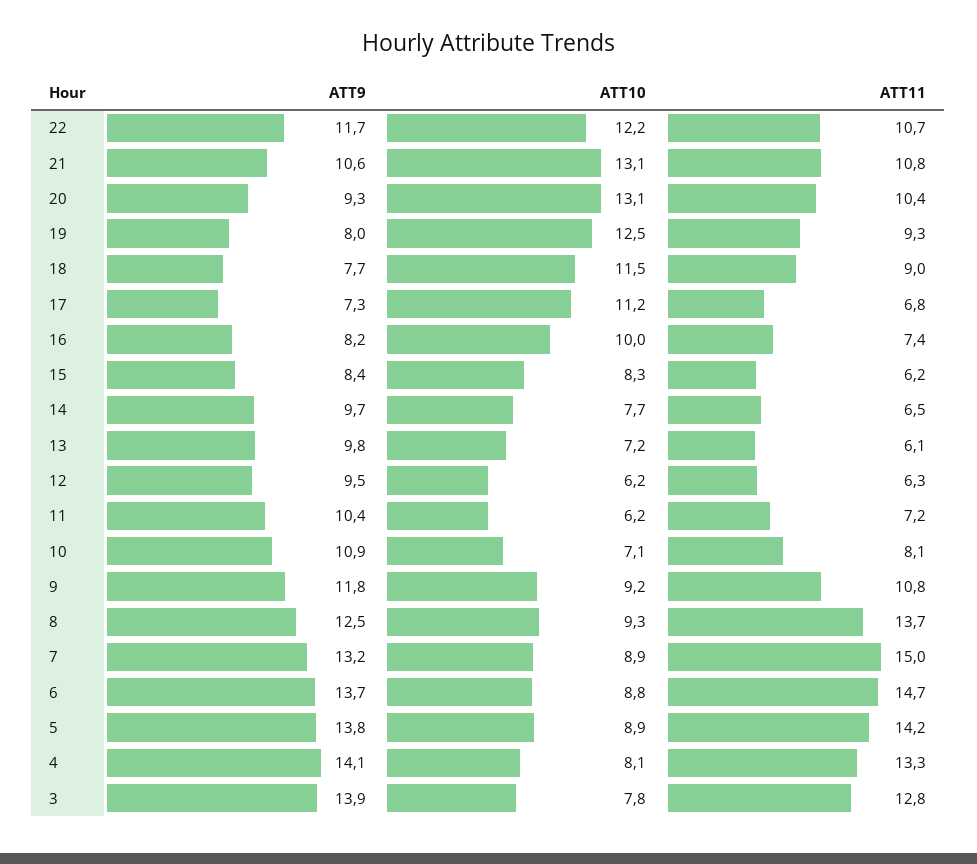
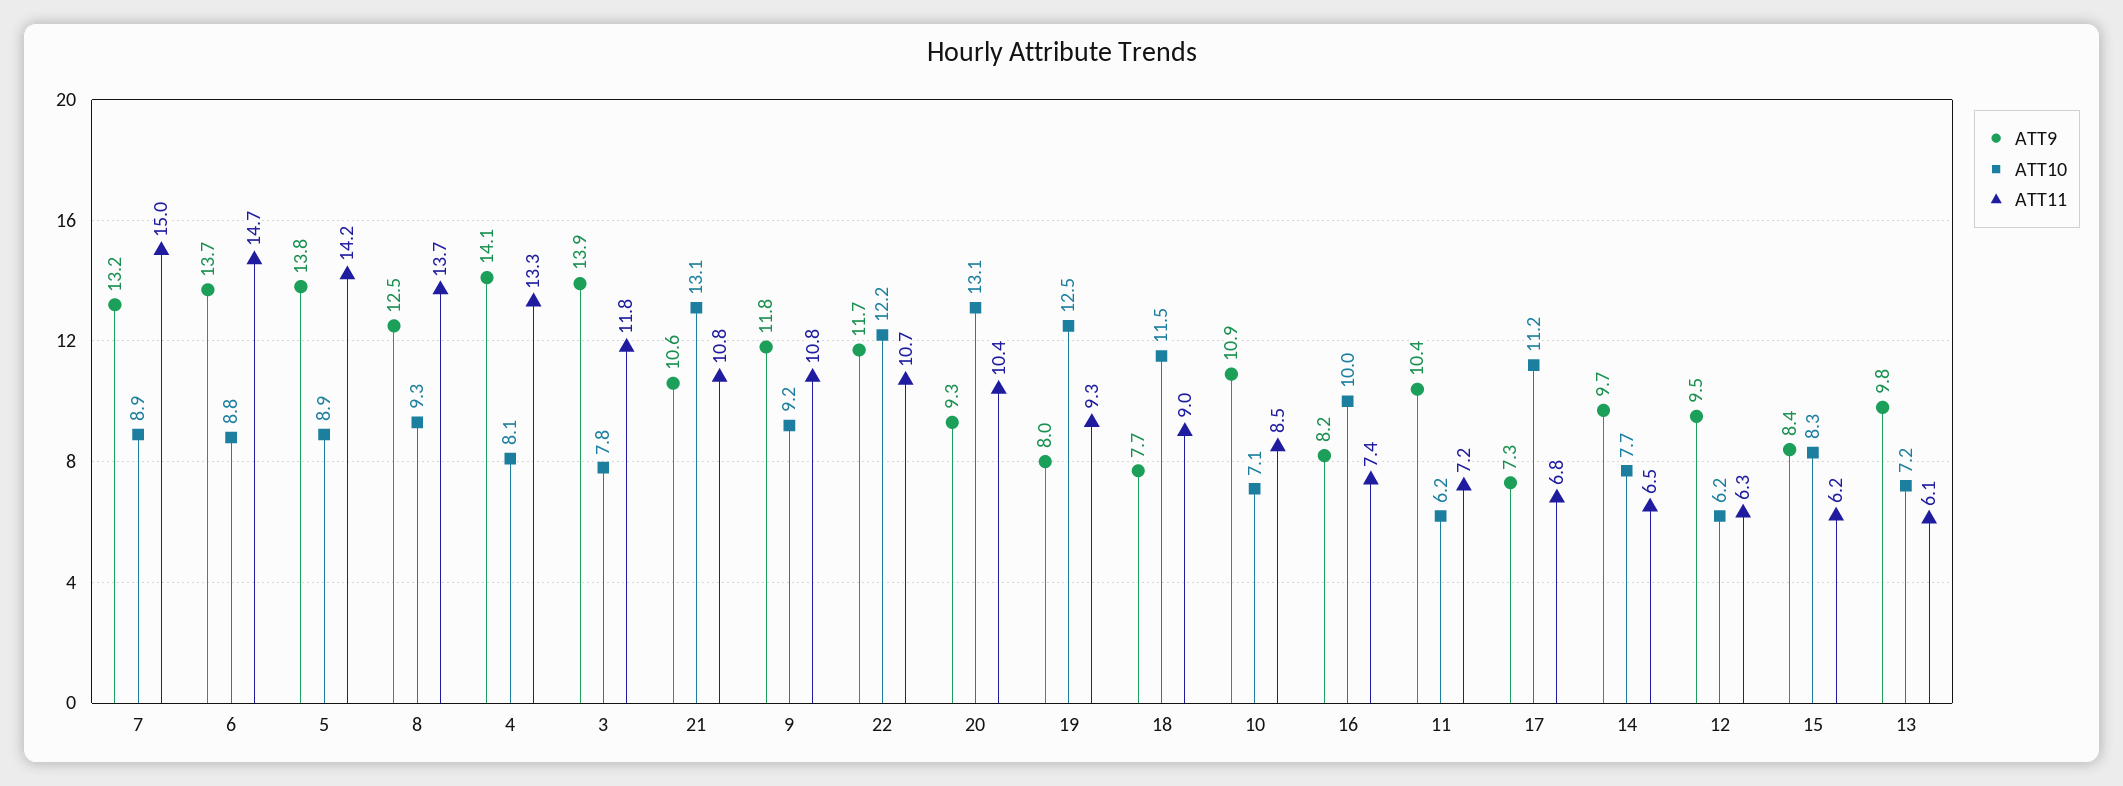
  {
    "ATT9": {
      "22": 11.7,
      "21": 10.6,
      "20": 9.3,
      "19": 8,
      "18": 7.7,
      "17": 7.3,
      "16": 8.2,
      "15": 8.4,
      "14": 9.7,
      "13": 9.8,
      "12": 9.5,
      "11": 10.4,
      "10": 10.9,
      "9": 11.8,
      "8": 12.5,
      "7": 13.2,
      "6": 13.7,
      "5": 13.8,
      "4": 14.1,
      "3": 13.9
    },
    "ATT10": {
      "22": 12.2,
      "21": 13.1,
      "20": 13.1,
      "19": 12.5,
      "18": 11.5,
      "17": 11.2,
      "16": 10,
      "15": 8.3,
      "14": 7.7,
      "13": 7.2,
      "12": 6.2,
      "11": 6.2,
      "10": 7.1,
      "9": 9.2,
      "8": 9.3,
      "7": 8.9,
      "6": 8.8,
      "5": 8.9,
      "4": 8.1,
      "3": 7.8
    },
    "ATT11": {
      "22": 10.7,
      "21": 10.8,
      "20": 10.4,
      "19": 9.3,
      "18": 9,
      "17": 6.8,
      "16": 7.4,
      "15": 6.2,
      "14": 6.5,
      "13": 6.1,
      "12": 6.3,
      "11": 7.2,
-     "10": 8.1,
+     "10": 8.5,
      "9": 10.8,
      "8": 13.7,
      "7": 15,
      "6": 14.7,
      "5": 14.2,
      "4": 13.3,
-     "3": 12.8
+     "3": 11.8
    }
  }

